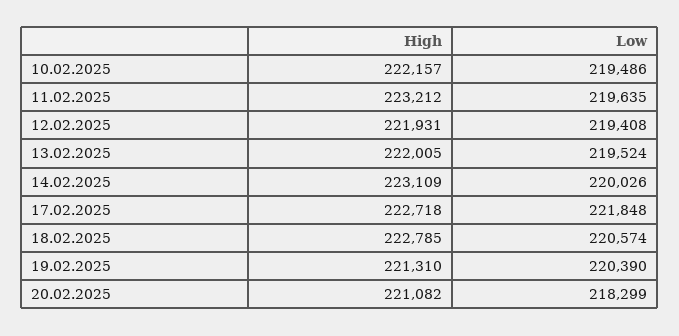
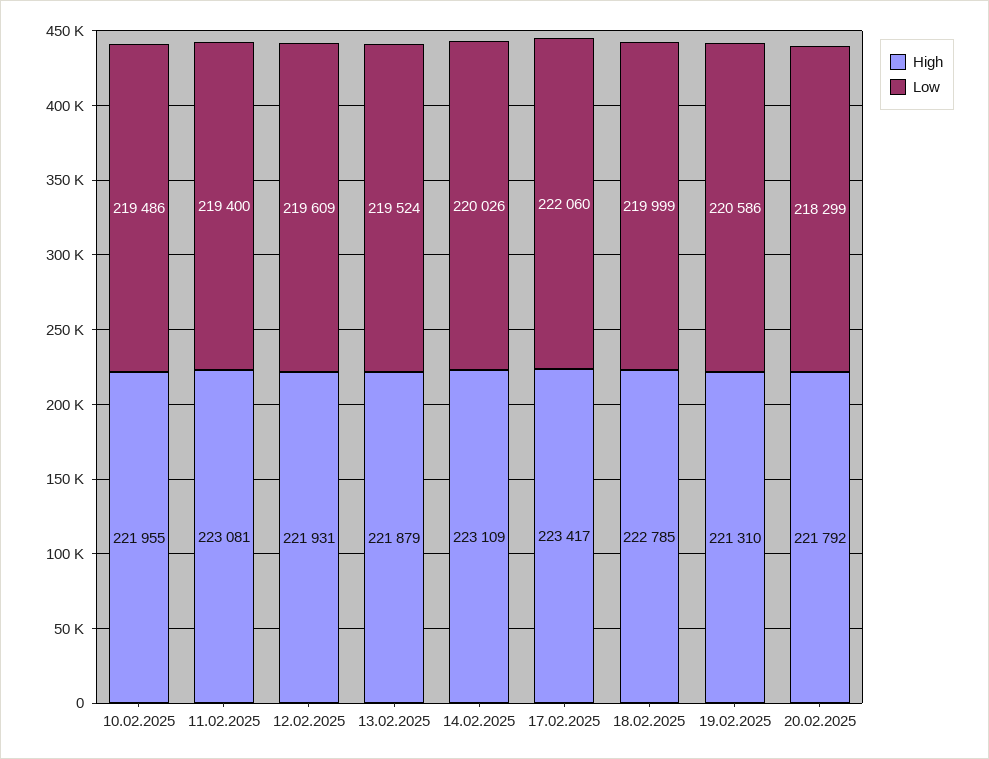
  {
    "High": {
-     "10.02.2025": 222157,
+     "10.02.2025": 221955,
-     "11.02.2025": 223212,
+     "11.02.2025": 223081,
      "12.02.2025": 221931,
-     "13.02.2025": 222005,
+     "13.02.2025": 221879,
      "14.02.2025": 223109,
-     "17.02.2025": 222718,
+     "17.02.2025": 223417,
      "18.02.2025": 222785,
      "19.02.2025": 221310,
-     "20.02.2025": 221082
+     "20.02.2025": 221792
    },
    "Low": {
      "10.02.2025": 219486,
-     "11.02.2025": 219635,
+     "11.02.2025": 219400,
-     "12.02.2025": 219408,
+     "12.02.2025": 219609,
      "13.02.2025": 219524,
      "14.02.2025": 220026,
-     "17.02.2025": 221848,
+     "17.02.2025": 222060,
-     "18.02.2025": 220574,
+     "18.02.2025": 219999,
-     "19.02.2025": 220390,
+     "19.02.2025": 220586,
      "20.02.2025": 218299
    }
  }

